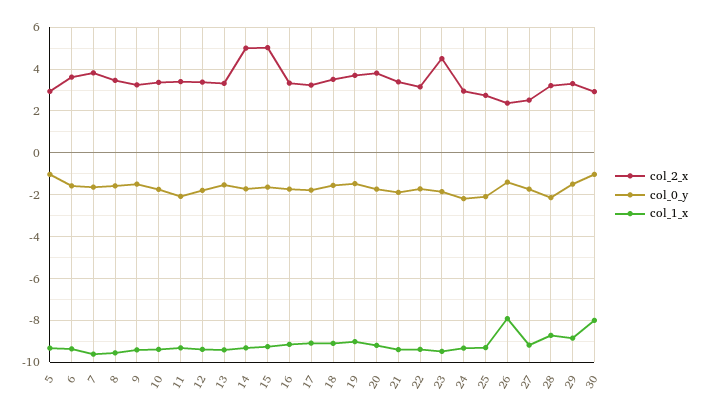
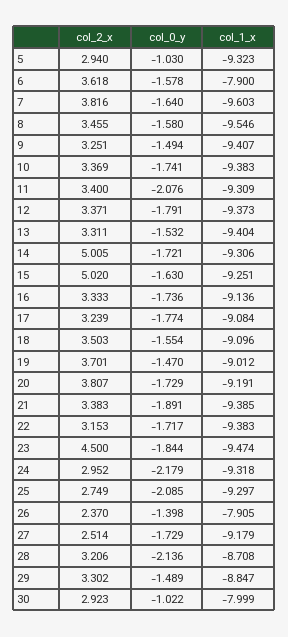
  {
    "col_2_x": {
      "5": 2.94,
      "6": 3.618,
      "7": 3.816,
      "8": 3.455,
      "9": 3.251,
      "10": 3.369,
      "11": 3.4,
      "12": 3.371,
      "13": 3.311,
      "14": 5.005,
      "15": 5.02,
      "16": 3.333,
      "17": 3.239,
      "18": 3.503,
      "19": 3.701,
      "20": 3.807,
      "21": 3.383,
      "22": 3.153,
      "23": 4.5,
      "24": 2.952,
      "25": 2.749,
      "26": 2.37,
      "27": 2.514,
      "28": 3.206,
      "29": 3.302,
      "30": 2.923
    },
    "col_0_y": {
      "5": -1.03,
      "6": -1.578,
      "7": -1.64,
      "8": -1.58,
      "9": -1.494,
      "10": -1.741,
      "11": -2.076,
      "12": -1.791,
      "13": -1.532,
      "14": -1.721,
      "15": -1.63,
      "16": -1.736,
      "17": -1.774,
      "18": -1.554,
      "19": -1.47,
      "20": -1.729,
      "21": -1.891,
      "22": -1.717,
      "23": -1.844,
      "24": -2.179,
      "25": -2.085,
      "26": -1.398,
      "27": -1.729,
      "28": -2.136,
      "29": -1.489,
      "30": -1.022
    },
    "col_1_x": {
      "5": -9.323,
-     "6": -9.5,
+     "6": -7.9,
      "7": -9.603,
      "8": -9.546,
      "9": -9.407,
      "10": -9.383,
      "11": -9.309,
      "12": -9.373,
      "13": -9.404,
      "14": -9.306,
      "15": -9.251,
      "16": -9.136,
      "17": -9.084,
      "18": -9.096,
      "19": -9.012,
      "20": -9.191,
      "21": -9.385,
      "22": -9.383,
      "23": -9.474,
      "24": -9.318,
      "25": -9.297,
      "26": -7.905,
      "27": -9.179,
      "28": -8.708,
      "29": -8.847,
      "30": -7.999
    }
  }

